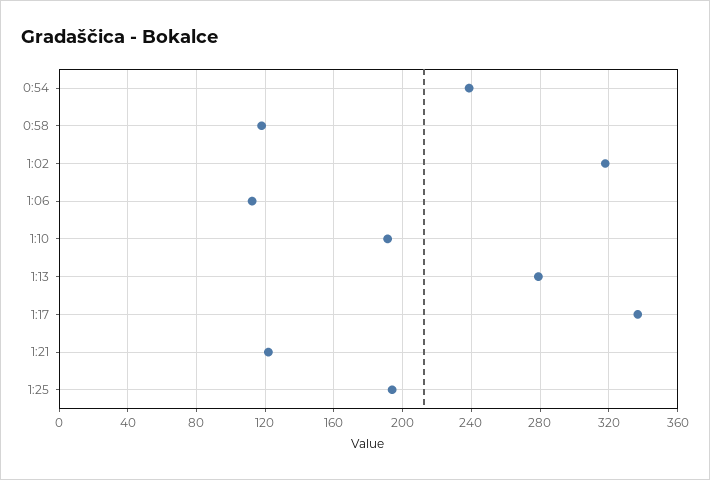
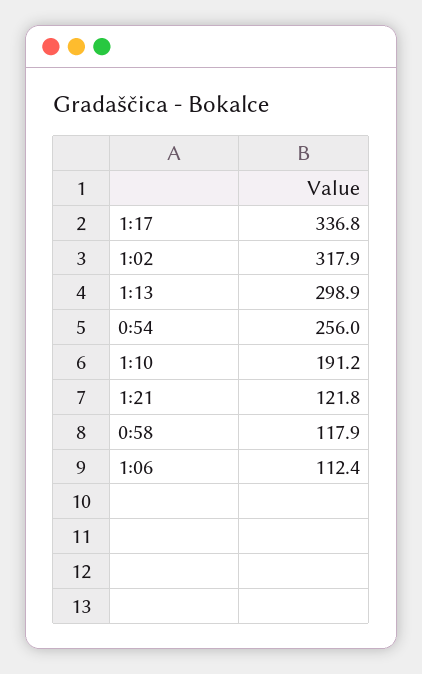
  {
-   "0:54": 240,
+   "0:54": 256,
    "0:58": 117.9,
    "1:02": 317.9,
    "1:06": 112.4,
    "1:10": 191.2,
-   "1:13": 280,
+   "1:13": 298.9,
    "1:17": 336.8,
-   "1:21": 121.8,
+   "1:21": 121.8
-   "1:25": 195
  }

